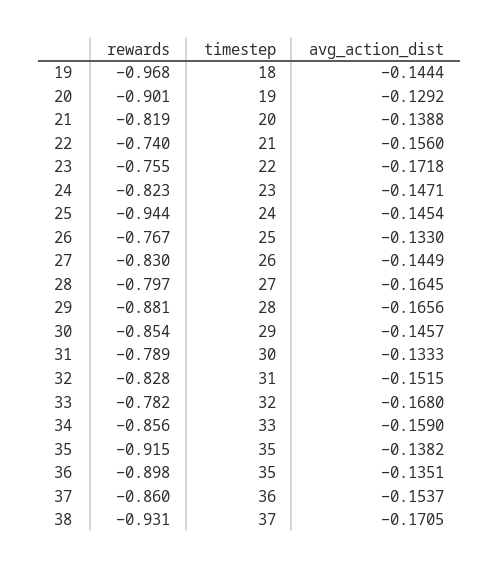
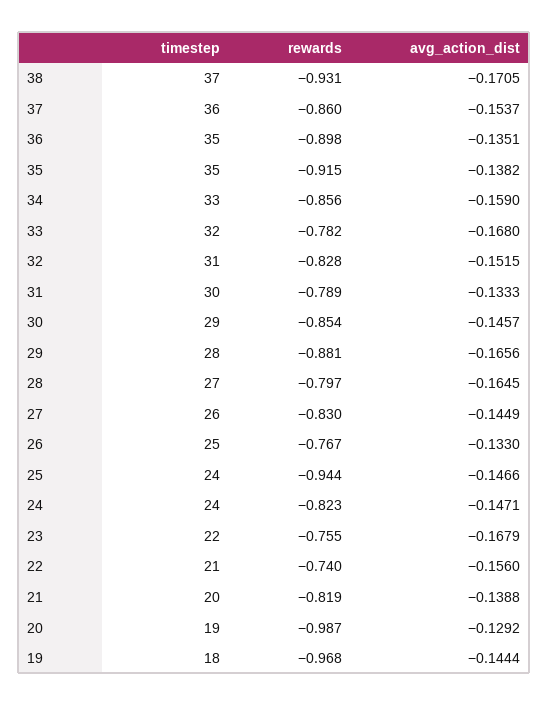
  {
    "rewards": {
      "19": -0.968,
-     "20": -0.901,
+     "20": -0.987,
      "21": -0.819,
      "22": -0.74,
      "23": -0.755,
      "24": -0.823,
      "25": -0.944,
      "26": -0.767,
      "27": -0.83,
      "28": -0.797,
      "29": -0.881,
      "30": -0.854,
      "31": -0.789,
      "32": -0.828,
      "33": -0.782,
      "34": -0.856,
      "35": -0.915,
      "36": -0.898,
      "37": -0.86,
      "38": -0.931
    },
    "timestep": {
      "19": 18,
      "20": 19,
      "21": 20,
      "22": 21,
      "23": 22,
-     "24": 23,
+     "24": 24,
      "25": 24,
      "26": 25,
      "27": 26,
      "28": 27,
      "29": 28,
      "30": 29,
      "31": 30,
      "32": 31,
      "33": 32,
      "34": 33,
      "35": 35,
      "36": 35,
      "37": 36,
      "38": 37
    },
    "avg_action_dist": {
      "19": -0.1444,
      "20": -0.1292,
      "21": -0.1388,
      "22": -0.156,
-     "23": -0.1718,
+     "23": -0.1679,
      "24": -0.1471,
-     "25": -0.1454,
+     "25": -0.1466,
      "26": -0.133,
      "27": -0.1449,
      "28": -0.1645,
      "29": -0.1656,
      "30": -0.1457,
      "31": -0.1333,
      "32": -0.1515,
      "33": -0.168,
      "34": -0.159,
      "35": -0.1382,
      "36": -0.1351,
      "37": -0.1537,
      "38": -0.1705
    }
  }

